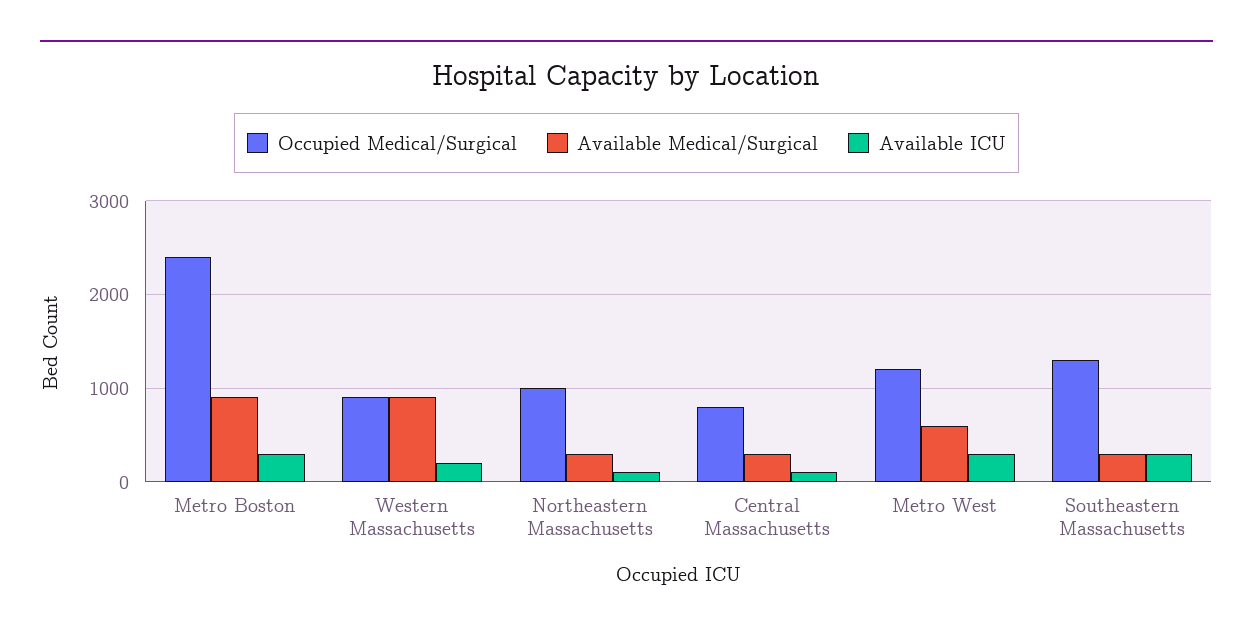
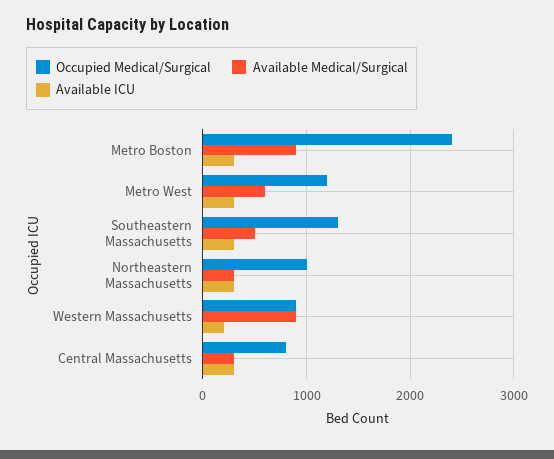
  {
    "Occupied Medical/Surgical": {
      "Metro Boston": 2400,
      "Western Massachusetts": 900,
      "Northeastern Massachusetts": 1000,
      "Central Massachusetts": 800,
      "Metro West": 1200,
      "Southeastern Massachusetts": 1300
    },
    "Available Medical/Surgical": {
      "Metro Boston": 900,
      "Western Massachusetts": 900,
      "Northeastern Massachusetts": 300,
      "Central Massachusetts": 300,
      "Metro West": 600,
-     "Southeastern Massachusetts": 300
+     "Southeastern Massachusetts": 500
    },
    "Available ICU": {
      "Metro Boston": 300,
      "Western Massachusetts": 200,
-     "Northeastern Massachusetts": 100,
+     "Northeastern Massachusetts": 300,
-     "Central Massachusetts": 100,
+     "Central Massachusetts": 300,
      "Metro West": 300,
      "Southeastern Massachusetts": 300
    }
  }

